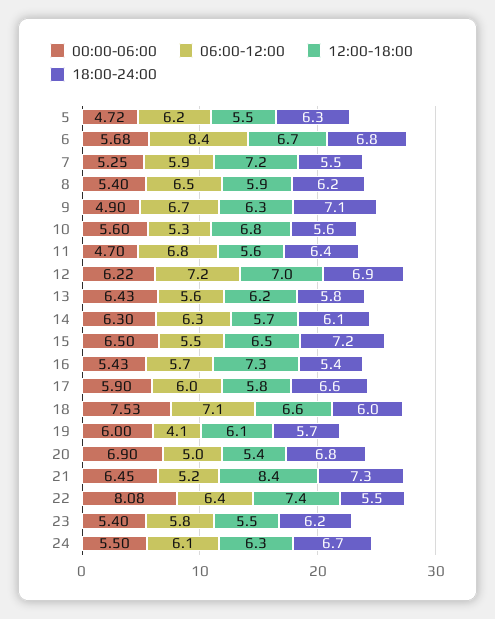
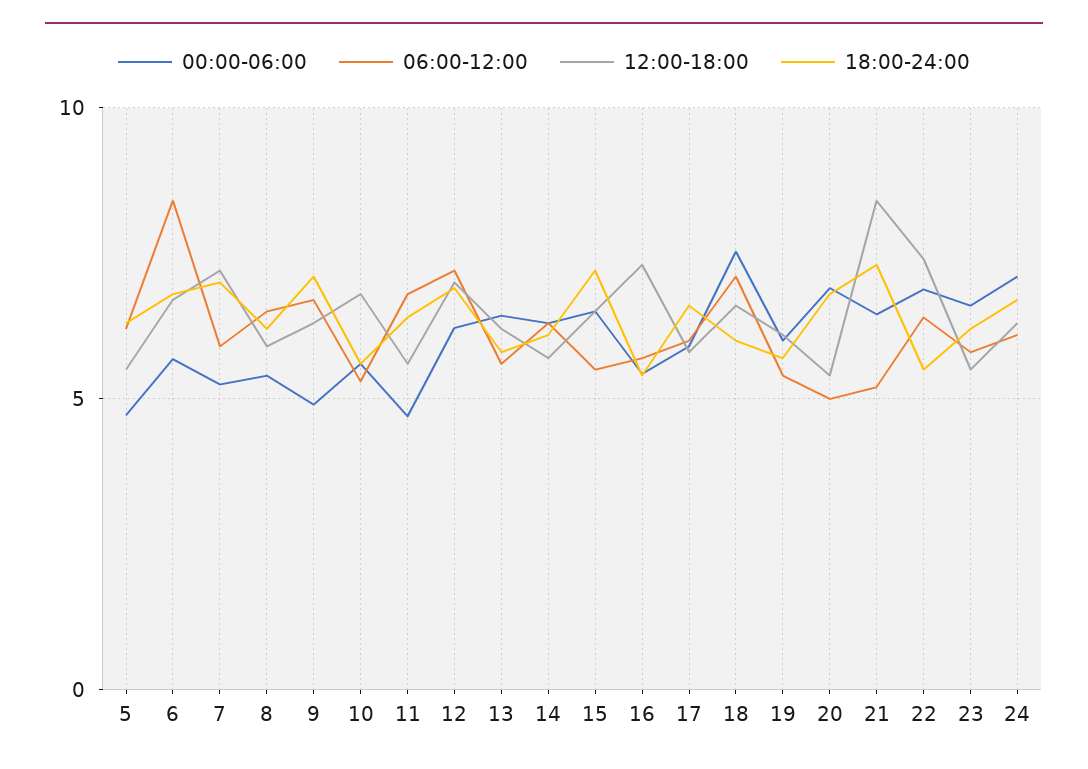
  {
    "00:00-06:00": {
      "5": 4.72,
      "6": 5.68,
      "7": 5.25,
      "8": 5.4,
      "9": 4.9,
      "10": 5.6,
      "11": 4.7,
      "12": 6.22,
      "13": 6.43,
      "14": 6.3,
      "15": 6.5,
      "16": 5.43,
      "17": 5.9,
      "18": 7.53,
      "19": 6,
      "20": 6.9,
      "21": 6.45,
-     "22": 8.08,
+     "22": 7,
-     "23": 5.4,
+     "23": 6.5,
-     "24": 5.5
+     "24": 7
    },
    "06:00-12:00": {
      "5": 6.2,
      "6": 8.4,
      "7": 5.9,
      "8": 6.5,
      "9": 6.7,
      "10": 5.3,
      "11": 6.8,
      "12": 7.2,
      "13": 5.6,
      "14": 6.3,
      "15": 5.5,
      "16": 5.7,
      "17": 6,
      "18": 7.1,
-     "19": 4.1,
+     "19": 5.5,
      "20": 5,
      "21": 5.2,
      "22": 6.4,
      "23": 5.8,
      "24": 6.1
    },
    "12:00-18:00": {
      "5": 5.5,
      "6": 6.7,
      "7": 7.2,
      "8": 5.9,
      "9": 6.3,
      "10": 6.8,
      "11": 5.6,
      "12": 7,
      "13": 6.2,
      "14": 5.7,
      "15": 6.5,
      "16": 7.3,
      "17": 5.8,
      "18": 6.6,
      "19": 6.1,
      "20": 5.4,
      "21": 8.4,
      "22": 7.4,
      "23": 5.5,
      "24": 6.3
    },
    "18:00-24:00": {
      "5": 6.3,
      "6": 6.8,
-     "7": 5.5,
+     "7": 7,
      "8": 6.2,
      "9": 7.1,
      "10": 5.6,
      "11": 6.4,
      "12": 6.9,
      "13": 5.8,
      "14": 6.1,
      "15": 7.2,
      "16": 5.4,
      "17": 6.6,
      "18": 6,
      "19": 5.7,
      "20": 6.8,
      "21": 7.3,
      "22": 5.5,
      "23": 6.2,
      "24": 6.7
    }
  }

